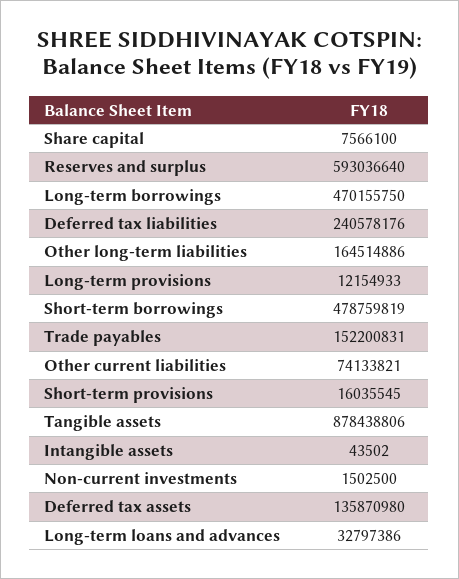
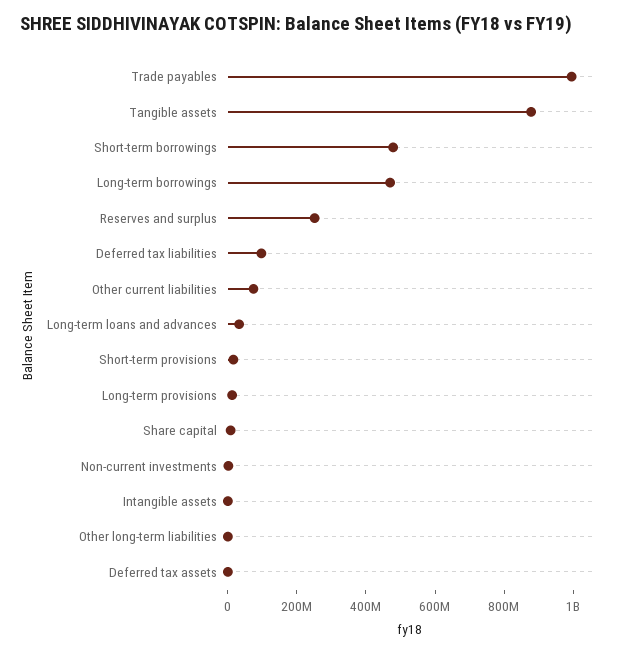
  {
    "Share capital": 7566100,
-   "Reserves and surplus": 593036640,
+   "Reserves and surplus": 250000000,
    "Long-term borrowings": 470155750,
-   "Deferred tax liabilities": 240578176,
+   "Deferred tax liabilities": 100000000,
-   "Other long-term liabilities": 164514886,
+   "Other long-term liabilities": 0,
    "Long-term provisions": 12154933,
    "Short-term borrowings": 478759819,
-   "Trade payables": 152200831,
+   "Trade payables": 1000000000,
    "Other current liabilities": 74133821,
    "Short-term provisions": 16035545,
    "Tangible assets": 878438806,
    "Intangible assets": 43502,
    "Non-current investments": 1502500,
-   "Deferred tax assets": 135870980,
+   "Deferred tax assets": 0,
    "Long-term loans and advances": 32797386
  }

